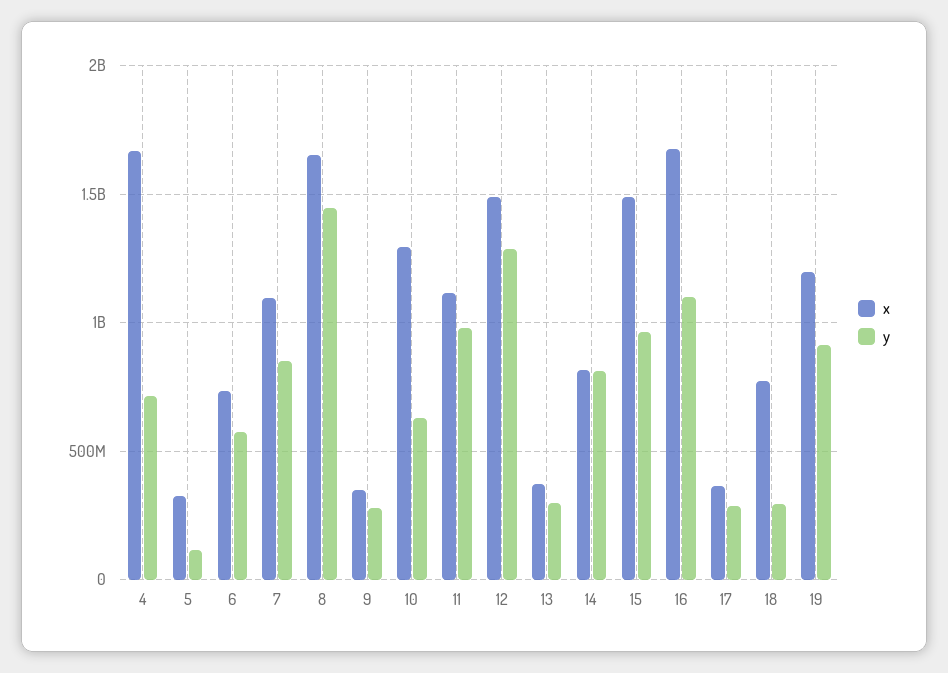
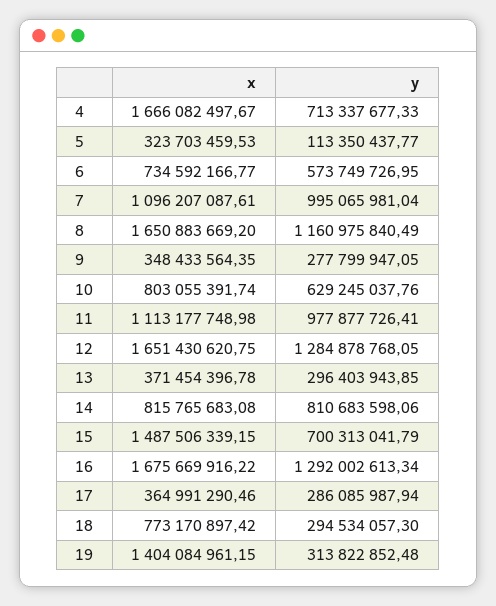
  {
    "x": {
      "4": 1666082497.67,
      "5": 323703459.53,
      "6": 734592166.77,
      "7": 1096207087.61,
      "8": 1650883669.2,
      "9": 348433564.35,
-     "10": 1300000000,
+     "10": 803055391.74,
      "11": 1113177748.98,
-     "12": 1500000000,
+     "12": 1651430620.75,
      "13": 371454396.78,
      "14": 815765683.08,
      "15": 1487506339.15,
      "16": 1675669916.22,
      "17": 364991290.46,
      "18": 773170897.42,
-     "19": 1200000000
+     "19": 1404084961.15
    },
    "y": {
      "4": 713337677.33,
      "5": 113350437.77,
      "6": 573749726.95,
-     "7": 850000000,
+     "7": 995065981.04,
-     "8": 1450000000,
+     "8": 1160975840.49,
      "9": 277799947.05,
      "10": 629245037.76,
      "11": 977877726.41,
      "12": 1284878768.05,
      "13": 296403943.85,
      "14": 810683598.06,
-     "15": 950000000,
+     "15": 700313041.79,
-     "16": 1100000000,
+     "16": 1292002613.34,
      "17": 286085987.94,
      "18": 294534057.3,
-     "19": 900000000
+     "19": 313822852.48
    }
  }

